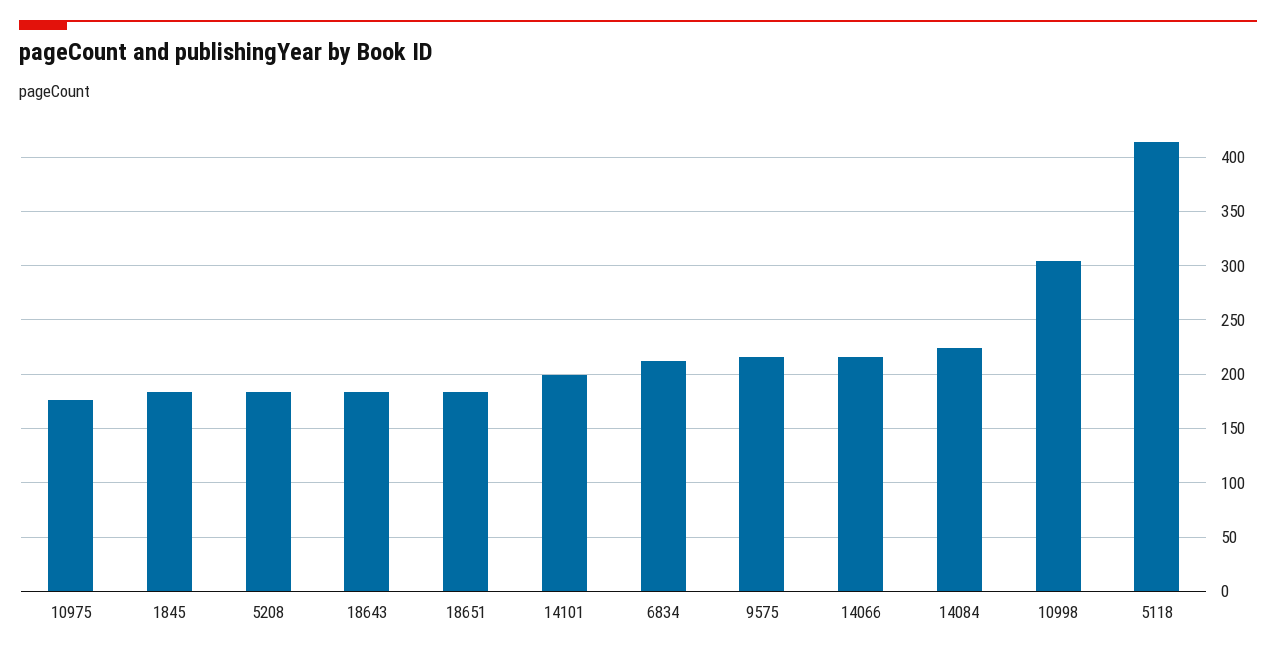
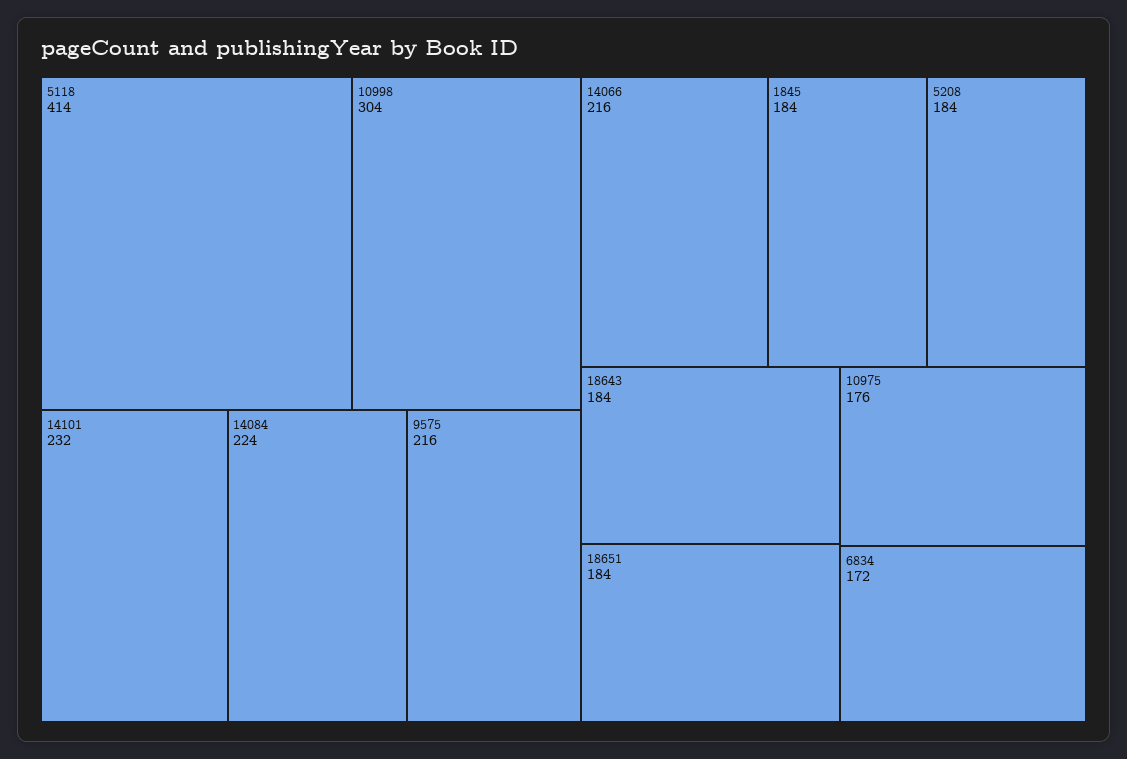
  {
    "10975": 176,
    "1845": 184,
    "5208": 184,
    "18643": 184,
    "18651": 184,
-   "14101": 200,
+   "14101": 232,
-   "6834": 210,
+   "6834": 172,
    "9575": 216,
    "14066": 216,
    "14084": 224,
    "10998": 304,
    "5118": 414
  }

